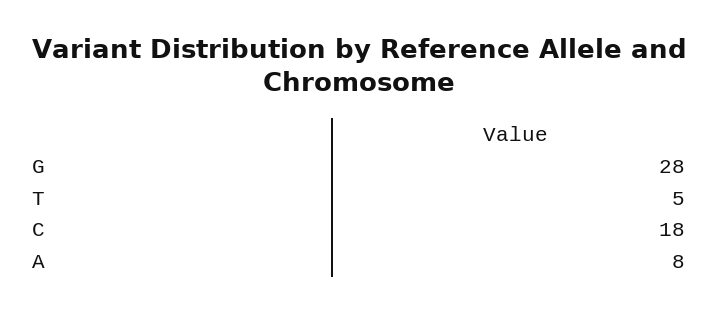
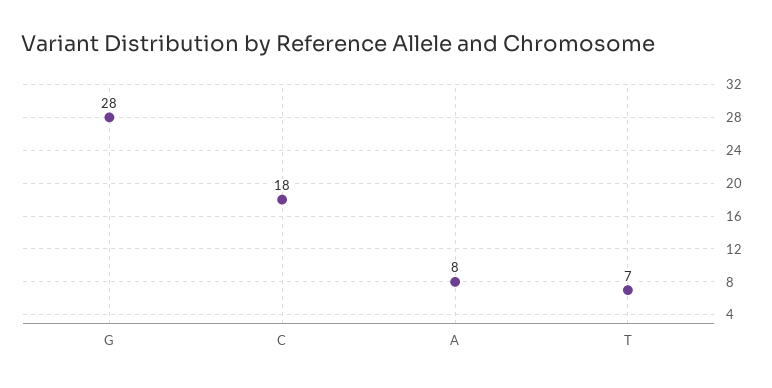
  {
    "G": 28,
-   "T": 5,
+   "T": 7,
    "C": 18,
    "A": 8
  }

